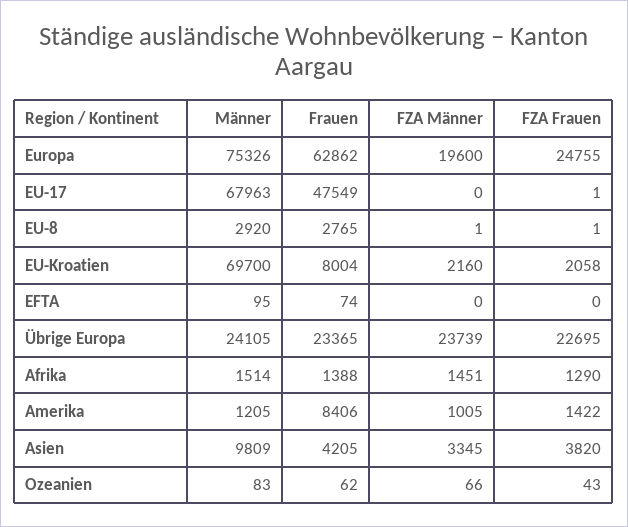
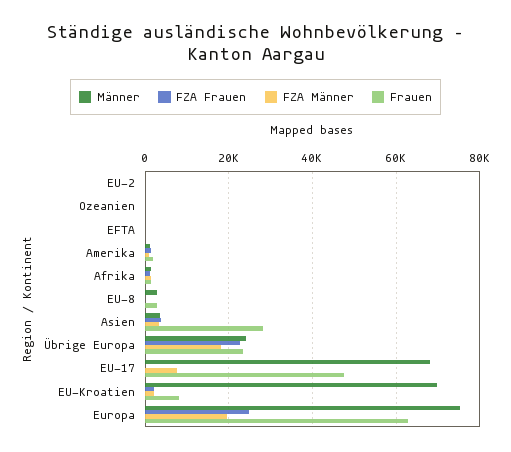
  {
    "Männer": {
      "Europa": 75326,
      "EU-17": 67963,
      "EU-8": 2920,
      "EU-Kroatien": 69700,
      "EFTA": 95,
      "Übrige Europa": 24105,
      "Afrika": 1514,
      "Amerika": 1205,
-     "Asien": 9809,
+     "Asien": 4000,
-     "Ozeanien": 83
+     "Ozeanien": 83,
+     "EU-2": 0
    },
    "Frauen": {
      "Europa": 62862,
      "EU-17": 47549,
      "EU-8": 2765,
      "EU-Kroatien": 8004,
      "EFTA": 74,
      "Übrige Europa": 23365,
      "Afrika": 1388,
-     "Amerika": 8406,
+     "Amerika": 2000,
-     "Asien": 4205,
+     "Asien": 28000,
-     "Ozeanien": 62
+     "Ozeanien": 62,
+     "EU-2": 0
    },
    "FZA Männer": {
      "Europa": 19600,
-     "EU-17": 0,
+     "EU-17": 8000,
      "EU-8": 1,
      "EU-Kroatien": 2160,
      "EFTA": 0,
-     "Übrige Europa": 23739,
+     "Übrige Europa": 18000,
      "Afrika": 1451,
      "Amerika": 1005,
      "Asien": 3345,
-     "Ozeanien": 66
+     "Ozeanien": 66,
+     "EU-2": 0
    },
    "FZA Frauen": {
      "Europa": 24755,
      "EU-17": 1,
      "EU-8": 1,
      "EU-Kroatien": 2058,
      "EFTA": 0,
      "Übrige Europa": 22695,
      "Afrika": 1290,
      "Amerika": 1422,
      "Asien": 3820,
-     "Ozeanien": 43
+     "Ozeanien": 43,
+     "EU-2": 0
    }
  }

